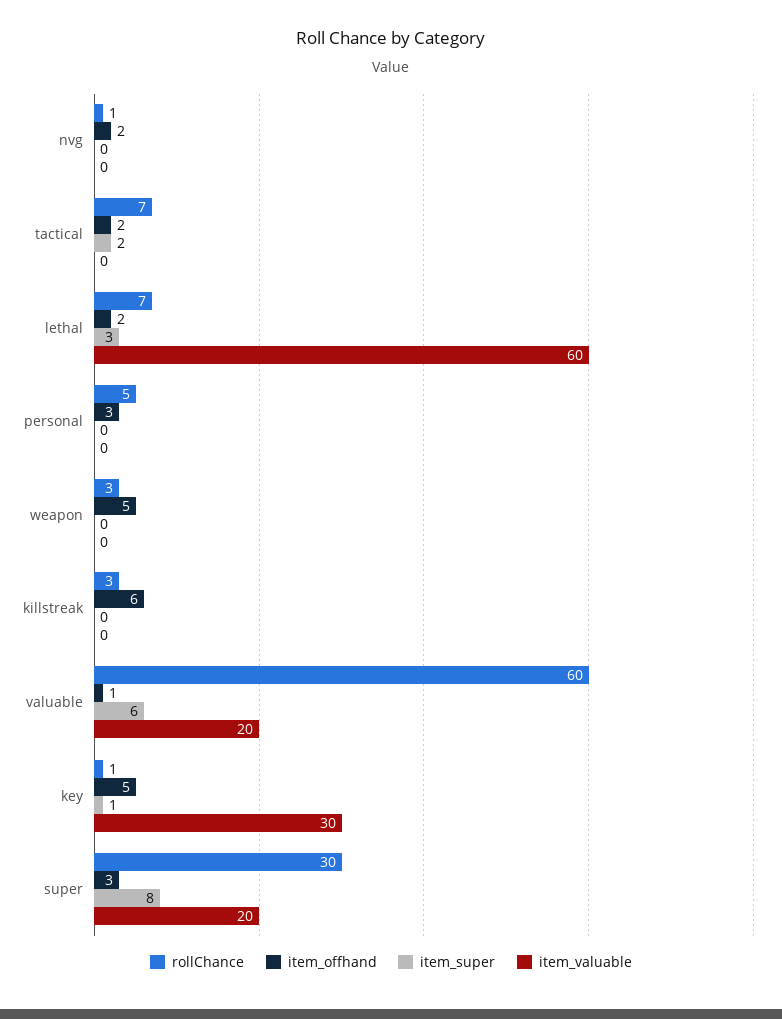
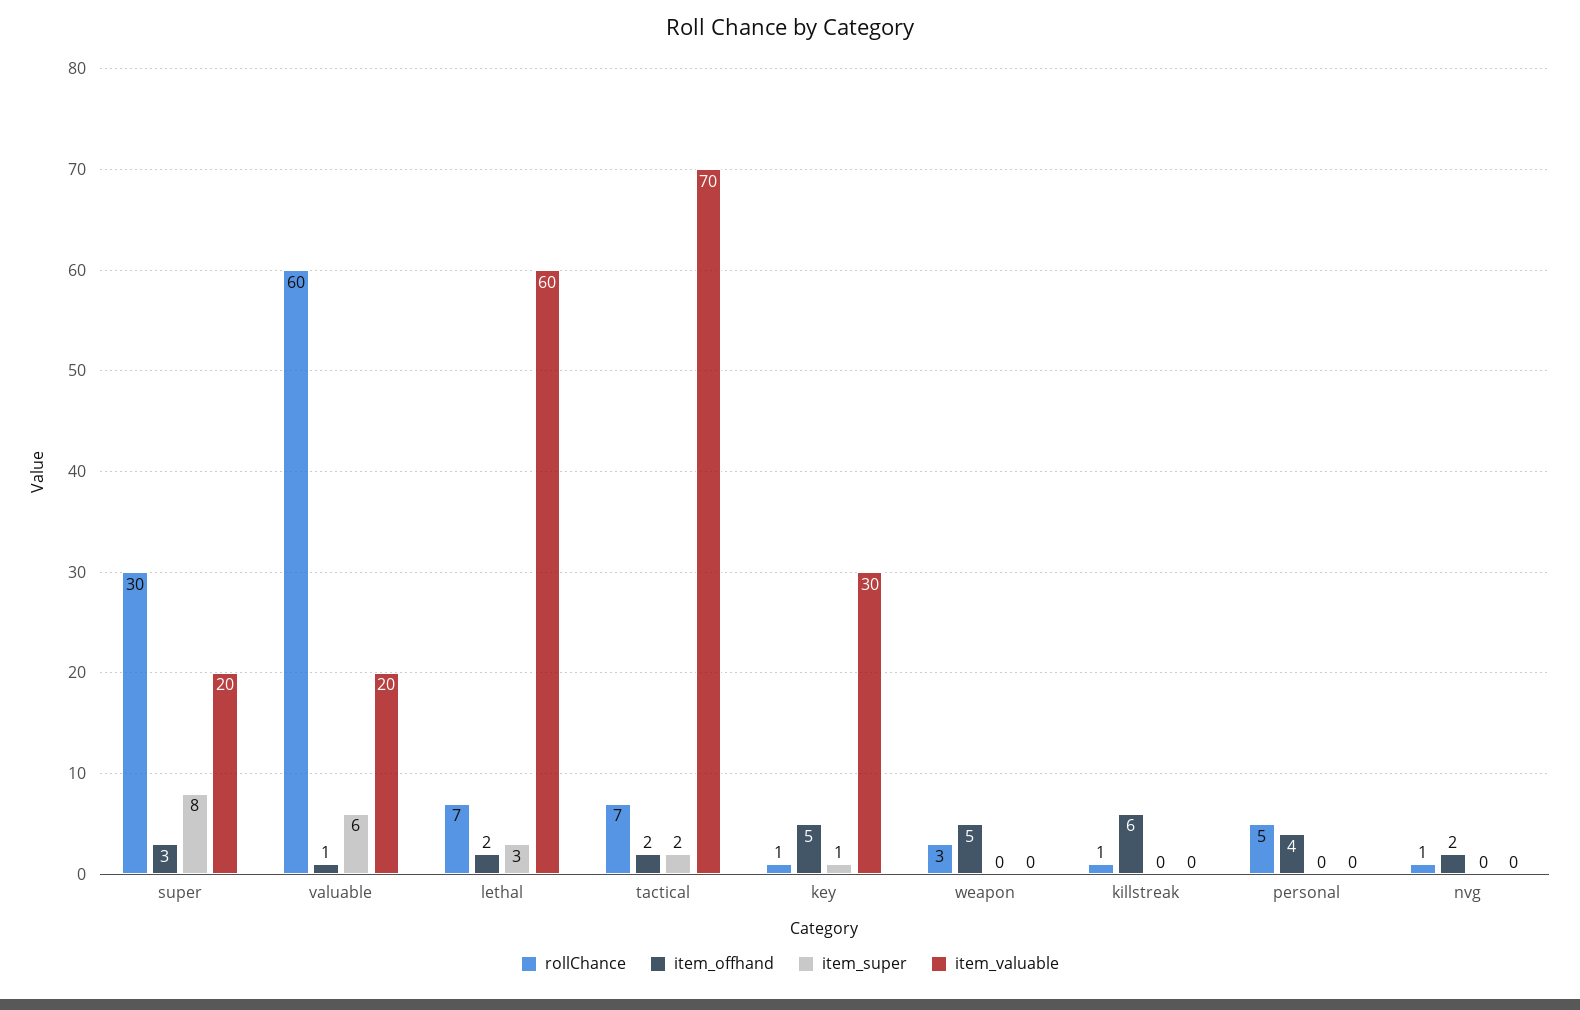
  {
    "rollChance": {
      "nvg": 1,
      "tactical": 7,
      "lethal": 7,
      "personal": 5,
      "weapon": 3,
-     "killstreak": 3,
+     "killstreak": 1,
      "valuable": 60,
      "key": 1,
      "super": 30
    },
    "item_offhand": {
      "nvg": 2,
      "tactical": 2,
      "lethal": 2,
-     "personal": 3,
+     "personal": 4,
      "weapon": 5,
      "killstreak": 6,
      "valuable": 1,
      "key": 5,
      "super": 3
    },
    "item_super": {
      "nvg": 0,
      "tactical": 2,
      "lethal": 3,
      "personal": 0,
      "weapon": 0,
      "killstreak": 0,
      "valuable": 6,
      "key": 1,
      "super": 8
    },
    "item_valuable": {
      "nvg": 0,
-     "tactical": 0,
+     "tactical": 70,
      "lethal": 60,
      "personal": 0,
      "weapon": 0,
      "killstreak": 0,
      "valuable": 20,
      "key": 30,
      "super": 20
    }
  }

